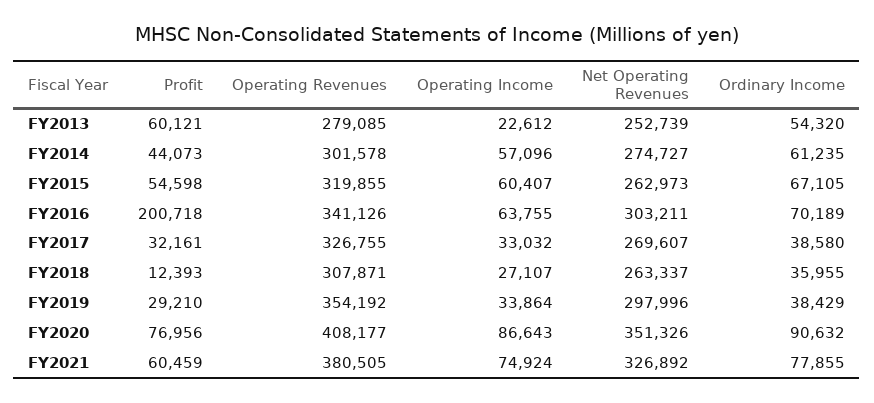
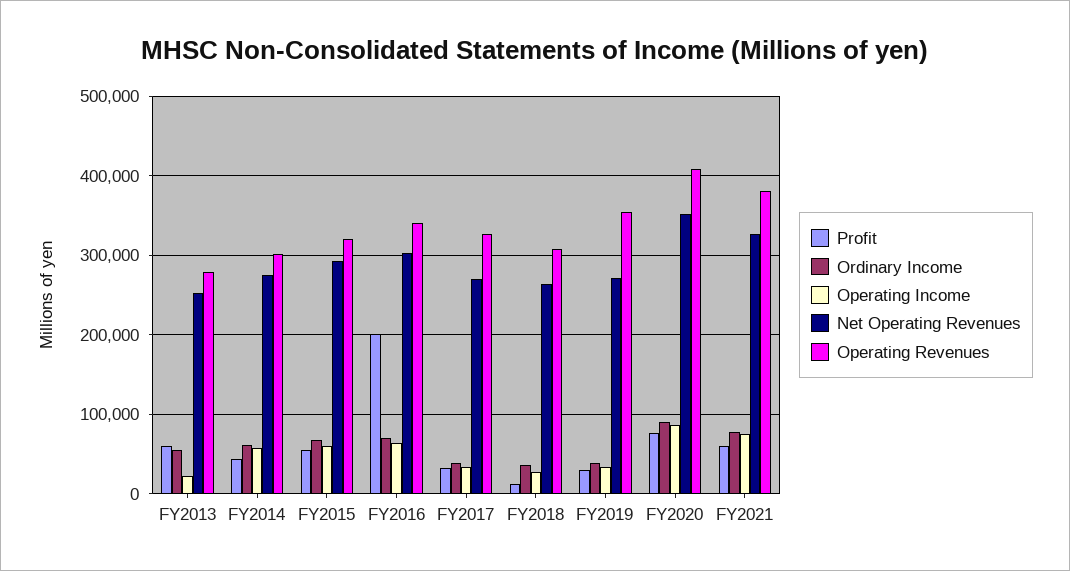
  {
    "Profit": {
      "FY2013": 60121,
      "FY2014": 44073,
      "FY2015": 54598,
      "FY2016": 200718,
      "FY2017": 32161,
      "FY2018": 12393,
      "FY2019": 29210,
      "FY2020": 76956,
      "FY2021": 60459
    },
    "Operating Revenues": {
      "FY2013": 279085,
      "FY2014": 301578,
      "FY2015": 319855,
      "FY2016": 341126,
      "FY2017": 326755,
      "FY2018": 307871,
      "FY2019": 354192,
      "FY2020": 408177,
      "FY2021": 380505
    },
    "Operating Income": {
      "FY2013": 22612,
      "FY2014": 57096,
      "FY2015": 60407,
      "FY2016": 63755,
      "FY2017": 33032,
      "FY2018": 27107,
      "FY2019": 33864,
      "FY2020": 86643,
      "FY2021": 74924
    },
    "Net Operating Revenues": {
      "FY2013": 252739,
      "FY2014": 274727,
-     "FY2015": 262973,
+     "FY2015": 290000,
      "FY2016": 303211,
      "FY2017": 269607,
      "FY2018": 263337,
-     "FY2019": 297996,
+     "FY2019": 270000,
      "FY2020": 351326,
      "FY2021": 326892
    },
    "Ordinary Income": {
      "FY2013": 54320,
      "FY2014": 61235,
      "FY2015": 67105,
      "FY2016": 70189,
      "FY2017": 38580,
      "FY2018": 35955,
      "FY2019": 38429,
      "FY2020": 90632,
      "FY2021": 77855
    }
  }

